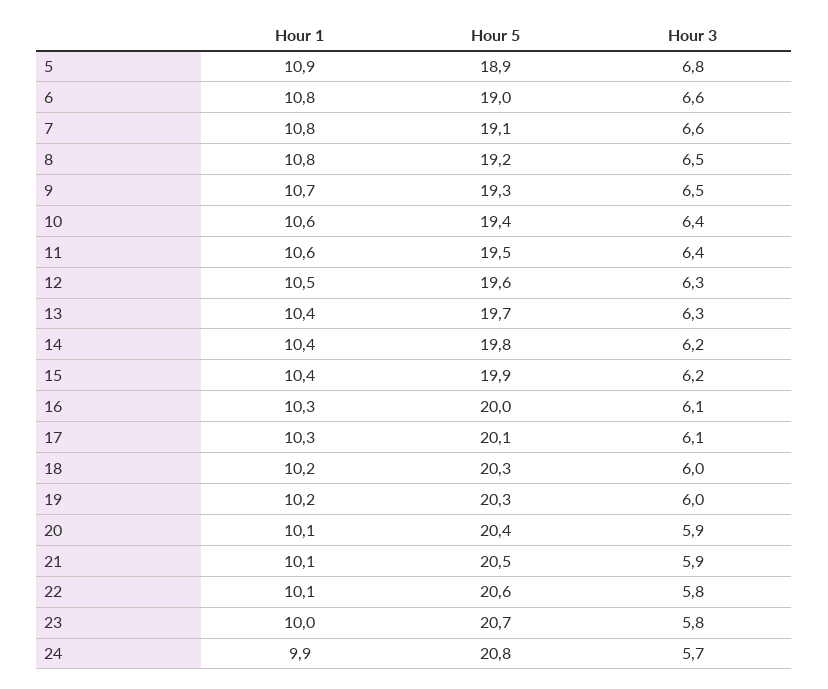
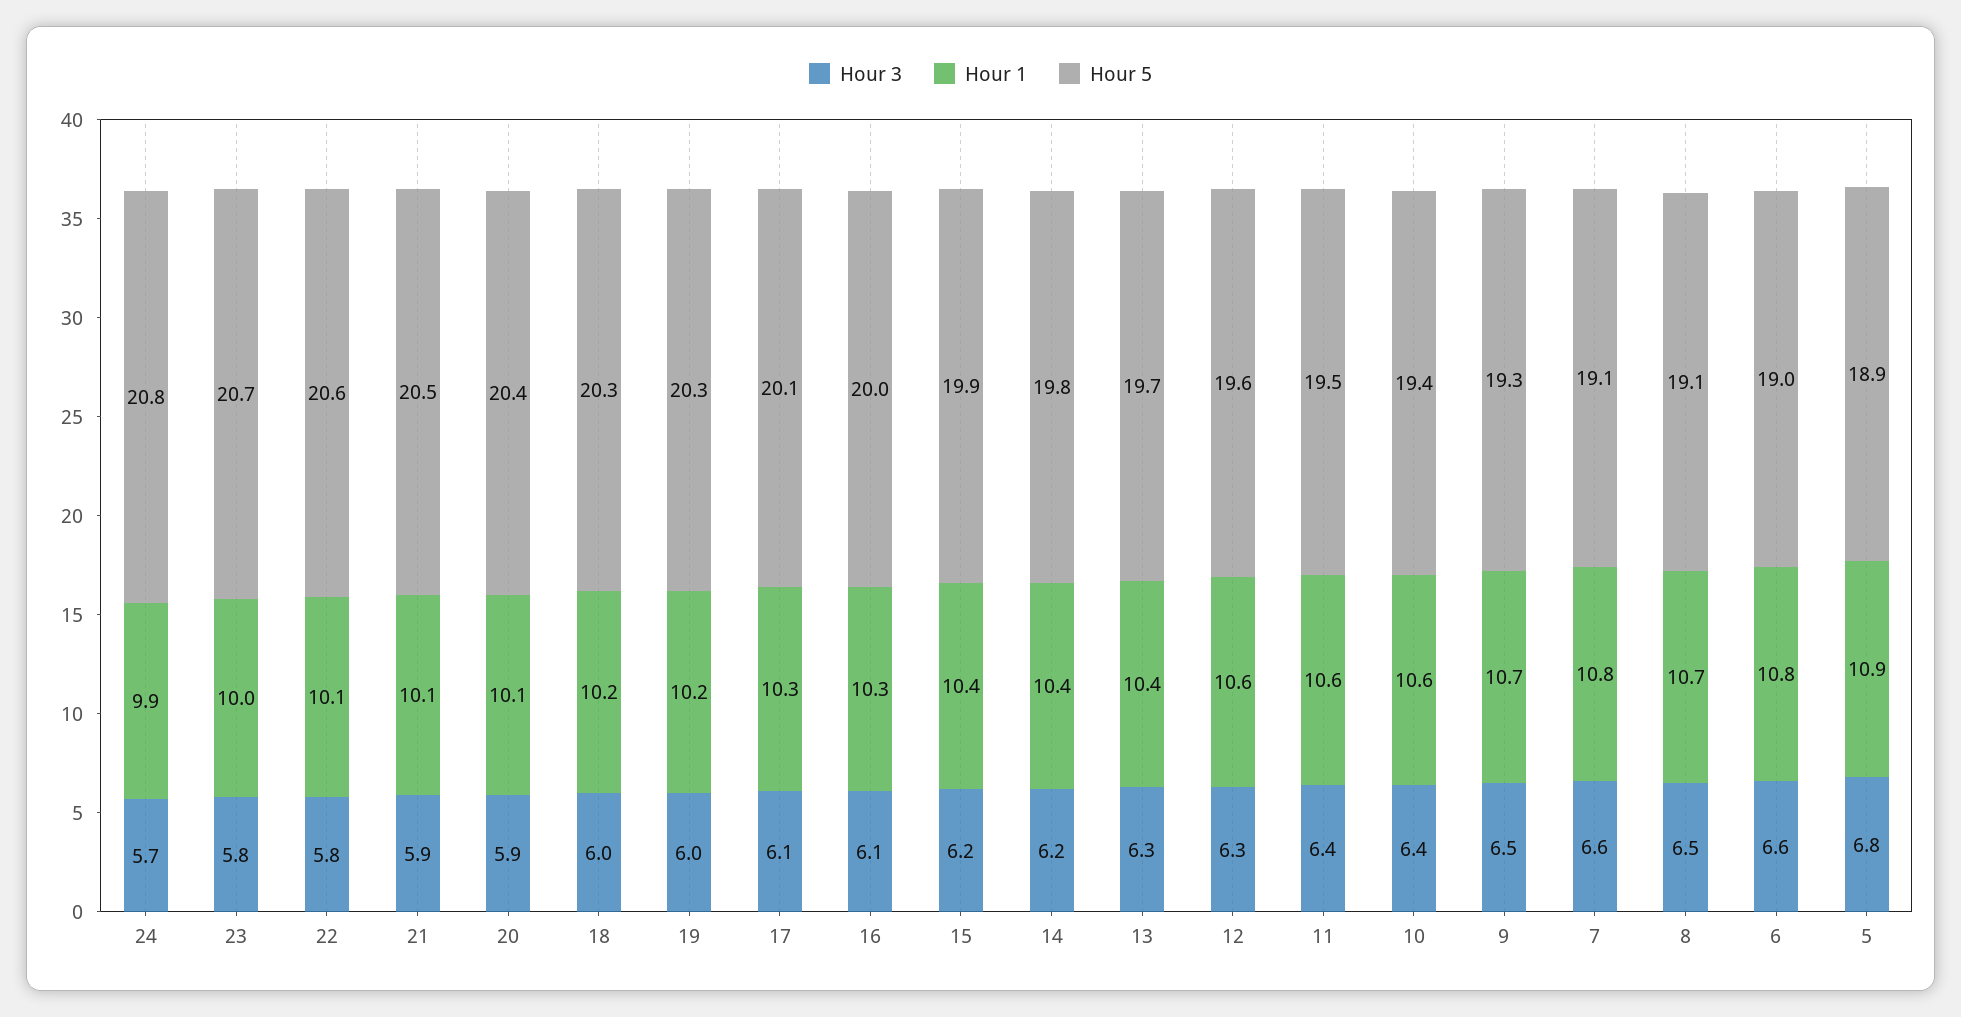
  {
    "Hour 1": {
      "5": 10.9,
      "6": 10.8,
      "7": 10.8,
-     "8": 10.8,
+     "8": 10.7,
      "9": 10.7,
      "10": 10.6,
      "11": 10.6,
-     "12": 10.5,
+     "12": 10.6,
      "13": 10.4,
      "14": 10.4,
      "15": 10.4,
      "16": 10.3,
      "17": 10.3,
      "18": 10.2,
      "19": 10.2,
      "20": 10.1,
      "21": 10.1,
      "22": 10.1,
      "23": 10,
      "24": 9.9
    },
    "Hour 5": {
      "5": 18.9,
      "6": 19,
      "7": 19.1,
-     "8": 19.2,
+     "8": 19.1,
      "9": 19.3,
      "10": 19.4,
      "11": 19.5,
      "12": 19.6,
      "13": 19.7,
      "14": 19.8,
      "15": 19.9,
      "16": 20,
      "17": 20.1,
      "18": 20.3,
      "19": 20.3,
      "20": 20.4,
      "21": 20.5,
      "22": 20.6,
      "23": 20.7,
      "24": 20.8
    },
    "Hour 3": {
      "5": 6.8,
      "6": 6.6,
      "7": 6.6,
      "8": 6.5,
      "9": 6.5,
      "10": 6.4,
      "11": 6.4,
      "12": 6.3,
      "13": 6.3,
      "14": 6.2,
      "15": 6.2,
      "16": 6.1,
      "17": 6.1,
      "18": 6,
      "19": 6,
      "20": 5.9,
      "21": 5.9,
      "22": 5.8,
      "23": 5.8,
      "24": 5.7
    }
  }

